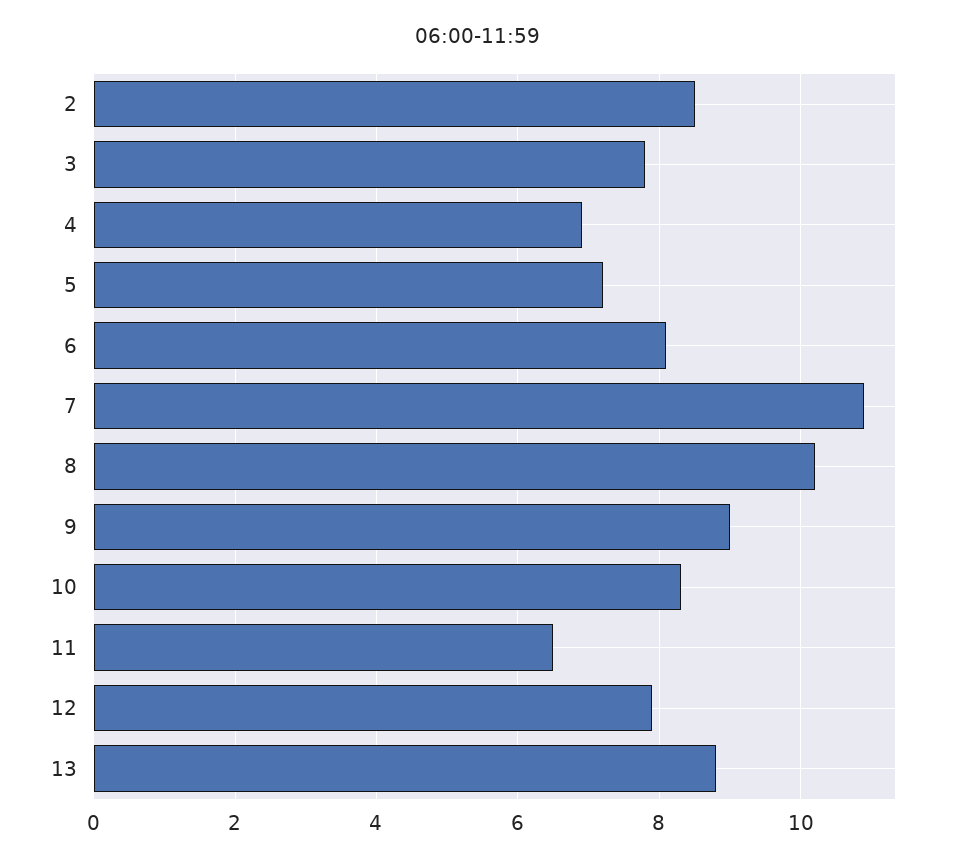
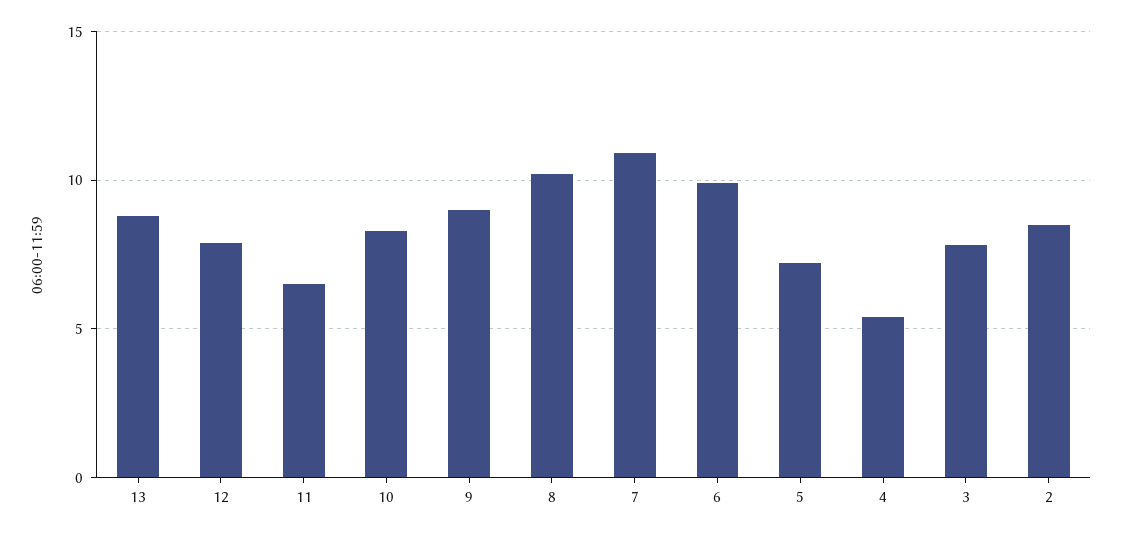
  {
    "2": 8.5,
    "3": 8,
-   "4": 7,
+   "4": 5.5,
    "5": 7,
-   "6": 8,
+   "6": 10,
    "7": 11,
    "8": 10,
    "9": 9,
    "10": 8.5,
    "11": 6.5,
    "12": 8,
    "13": 9
  }

